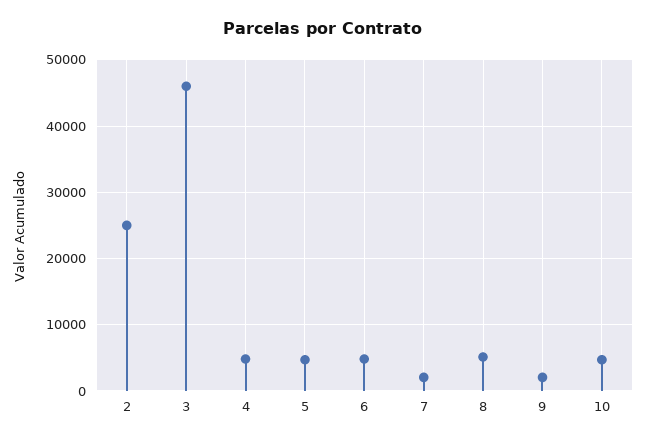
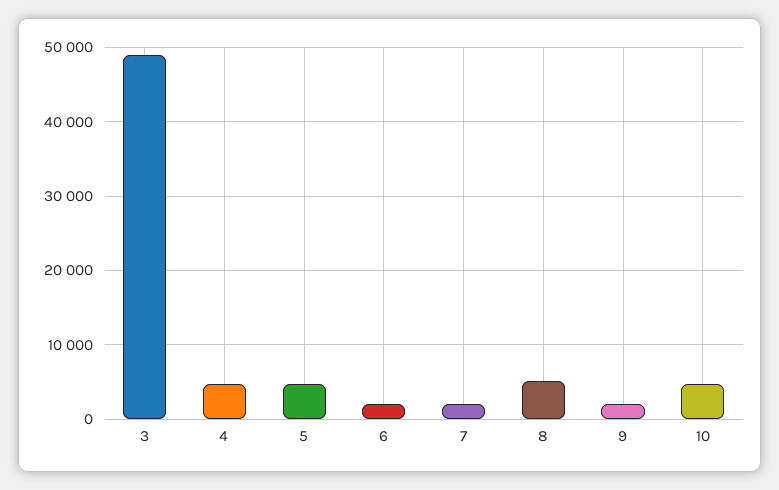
  {
-   "2": 25000,
-   "3": 46000,
+   "3": 49000,
    "4": 5000,
    "5": 5000,
-   "6": 5000,
+   "6": 2000,
    "7": 2000,
    "8": 5000,
    "9": 2000,
    "10": 5000
  }

